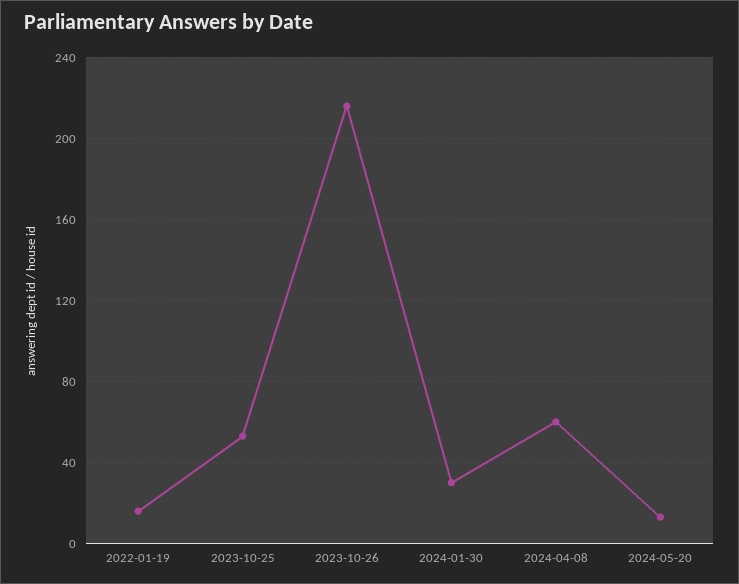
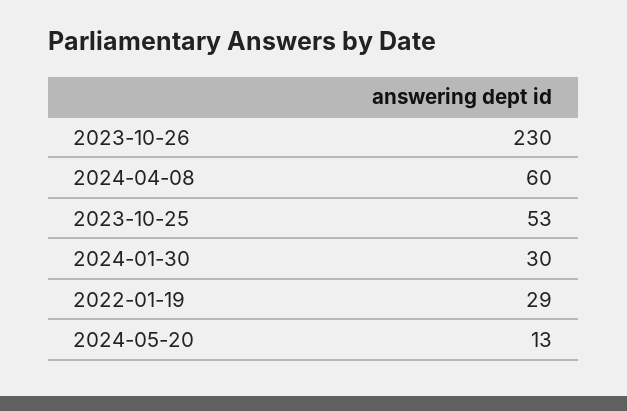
  {
-   "2022-01-19": 15,
+   "2022-01-19": 29,
    "2023-10-25": 53,
-   "2023-10-26": 215,
+   "2023-10-26": 230,
    "2024-01-30": 30,
    "2024-04-08": 60,
    "2024-05-20": 13
  }

